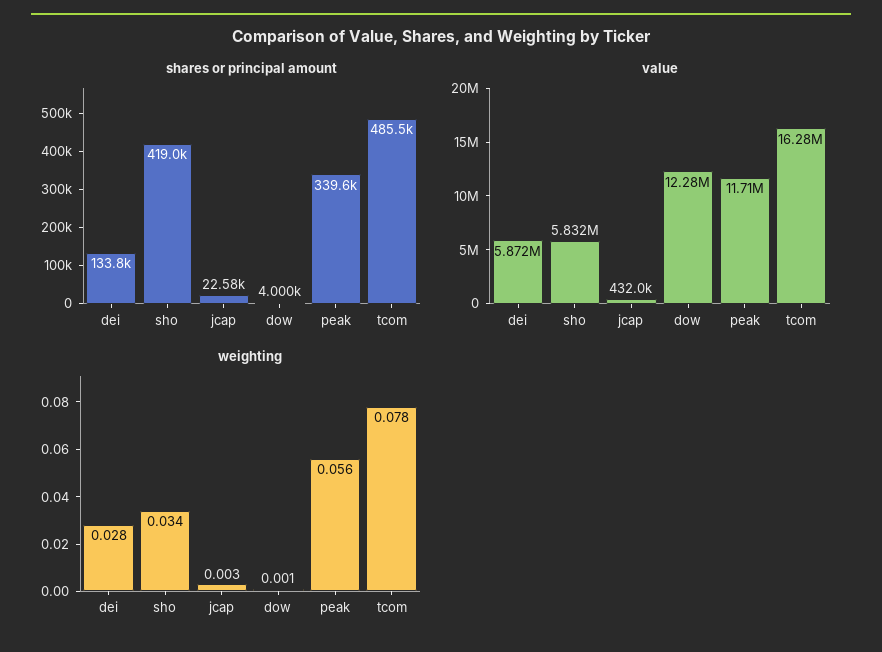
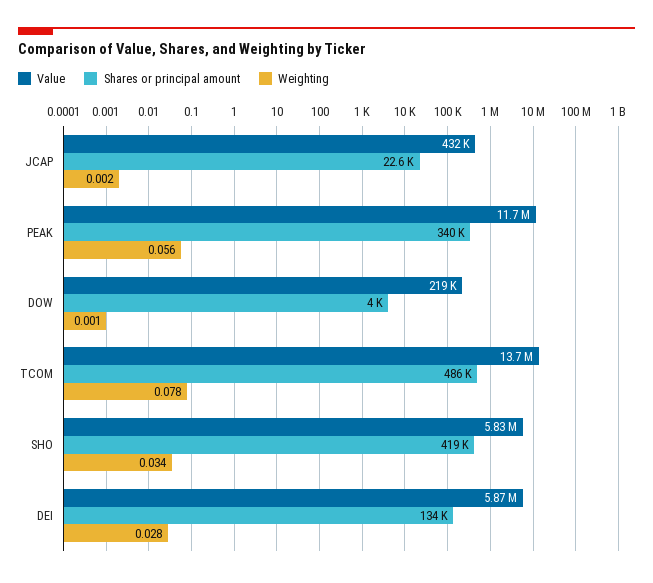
  {
    "shares or principal amount": {
      "dei": 133800,
      "sho": 419000,
      "jcap": 22580,
      "dow": 4000,
      "peak": 339600,
      "tcom": 485500
    },
    "value": {
      "dei": 5872000,
      "sho": 5832000,
      "jcap": 432000,
-     "dow": 12280000,
+     "dow": 219000,
      "peak": 11710000,
-     "tcom": 16280000
+     "tcom": 13700000
    },
    "weighting": {
      "dei": 0.028,
      "sho": 0.034,
-     "jcap": 0.003,
+     "jcap": 0.002,
      "dow": 0.001,
      "peak": 0.056,
      "tcom": 0.078
    }
  }

